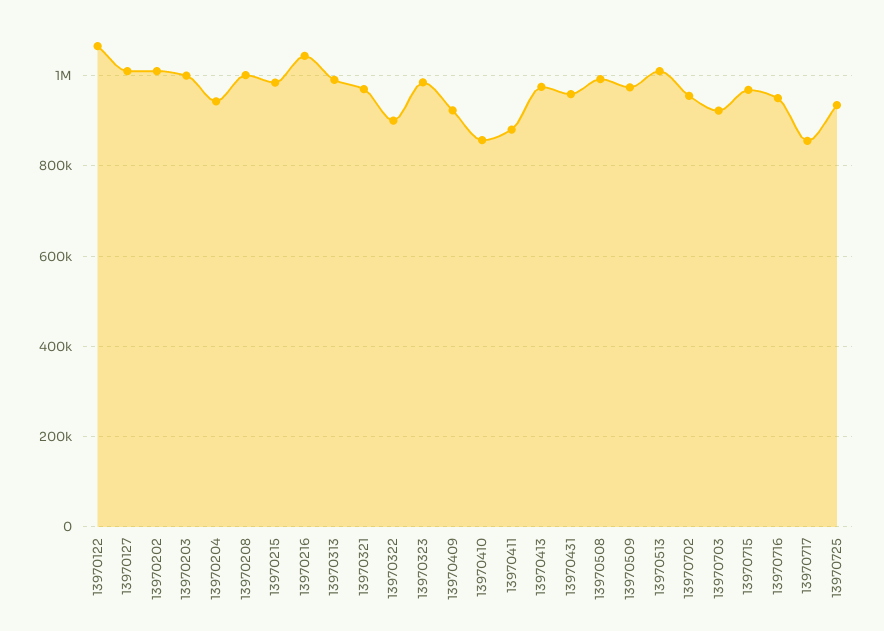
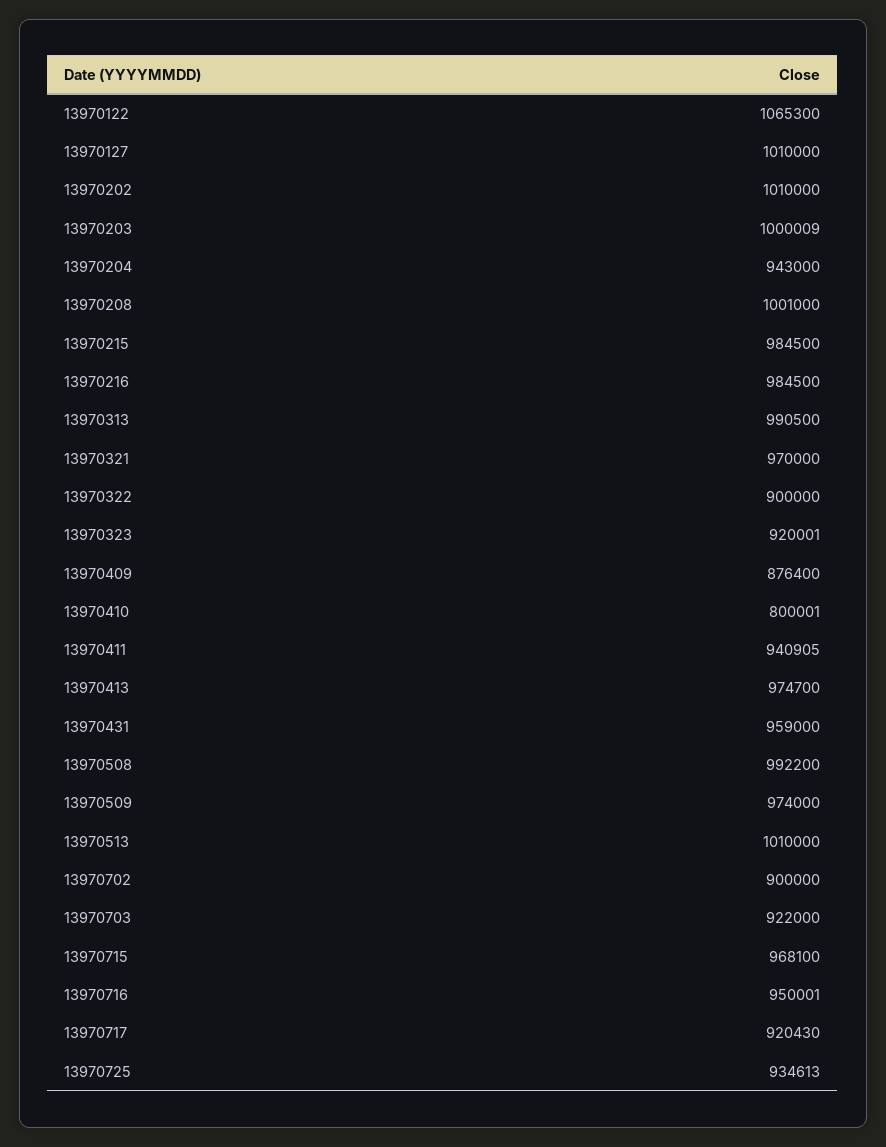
  {
    "13970122": 1065300,
    "13970127": 1010000,
    "13970202": 1010000,
    "13970203": 1000009,
    "13970204": 943000,
    "13970208": 1001000,
    "13970215": 984500,
-   "13970216": 1040000,
+   "13970216": 984500,
    "13970313": 990500,
    "13970321": 970000,
    "13970322": 900000,
-   "13970323": 980000,
+   "13970323": 920001,
-   "13970409": 920000,
+   "13970409": 876400,
-   "13970410": 860000,
+   "13970410": 800001,
-   "13970411": 880000,
+   "13970411": 940905,
    "13970413": 974700,
    "13970431": 959000,
    "13970508": 992200,
    "13970509": 974000,
    "13970513": 1010000,
-   "13970702": 960000,
+   "13970702": 900000,
    "13970703": 922000,
    "13970715": 968100,
    "13970716": 950001,
-   "13970717": 860000,
+   "13970717": 920430,
    "13970725": 934613
  }

